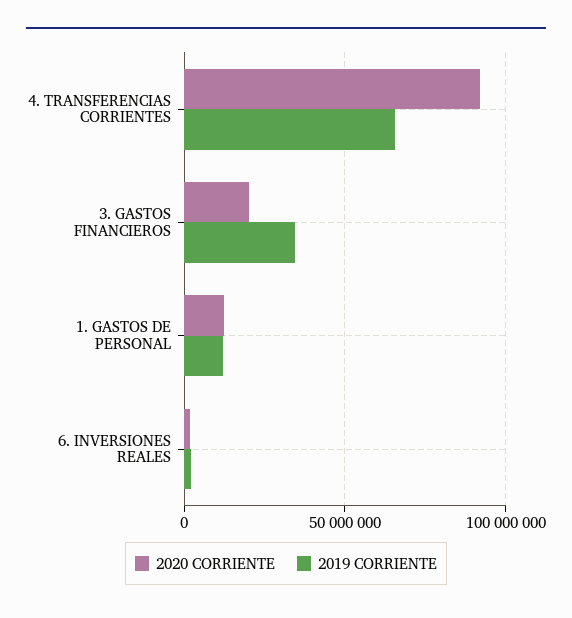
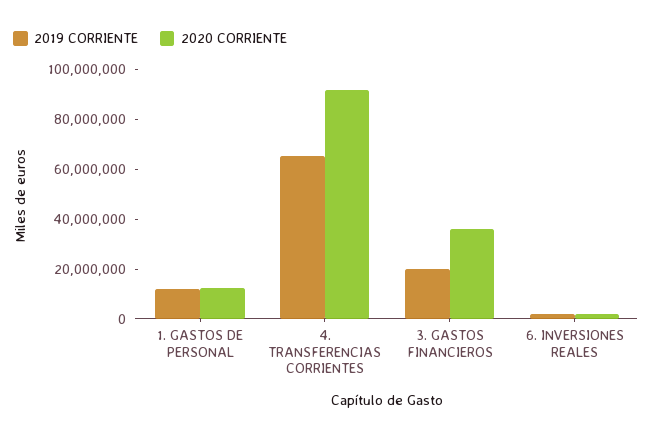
  {
    "2020 CORRIENTE": {
      "4. TRANSFERENCIAS CORRIENTES": 90000000,
-     "3. GASTOS FINANCIEROS": 20000000,
+     "3. GASTOS FINANCIEROS": 35000000,
      "1. GASTOS DE PERSONAL": 10000000,
      "6. INVERSIONES REALES": 0
    },
    "2019 CORRIENTE": {
      "4. TRANSFERENCIAS CORRIENTES": 65000000,
-     "3. GASTOS FINANCIEROS": 35000000,
+     "3. GASTOS FINANCIEROS": 20000000,
      "1. GASTOS DE PERSONAL": 10000000,
      "6. INVERSIONES REALES": 0
    }
  }

